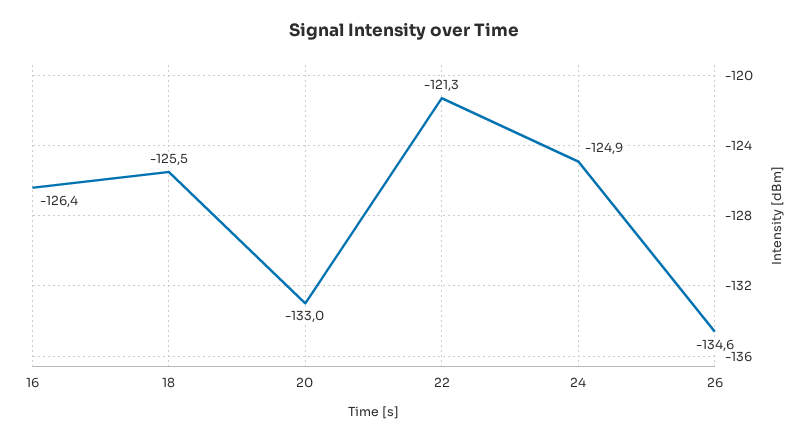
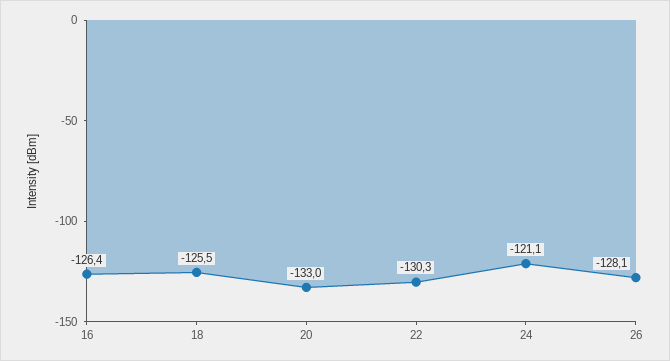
  {
    "16": -126.4,
    "18": -125.5,
    "20": -133,
-   "22": -121.3,
+   "22": -130.3,
-   "24": -124.9,
+   "24": -121.1,
-   "26": -134.6
+   "26": -128.1
  }

